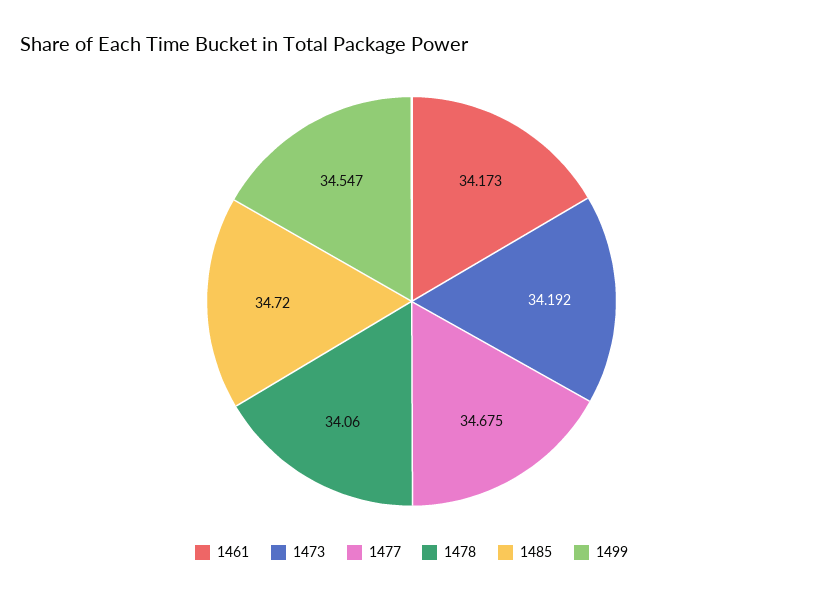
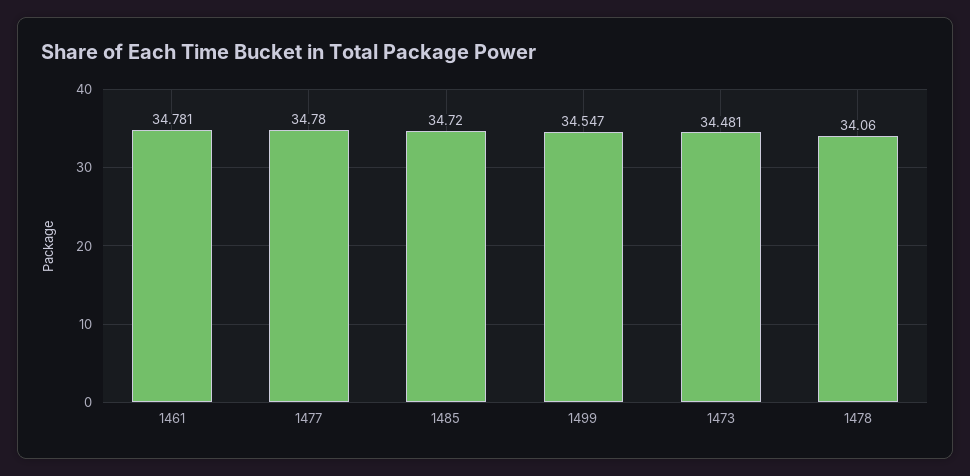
  {
-   "1461": 34.173,
+   "1461": 34.781,
-   "1473": 34.192,
+   "1473": 34.481,
-   "1477": 34.675,
+   "1477": 34.78,
    "1478": 34.06,
    "1485": 34.72,
    "1499": 34.547
  }

